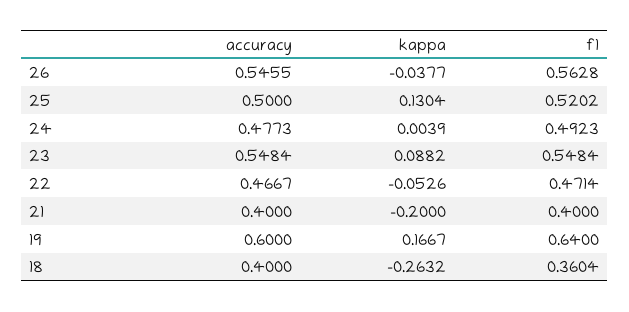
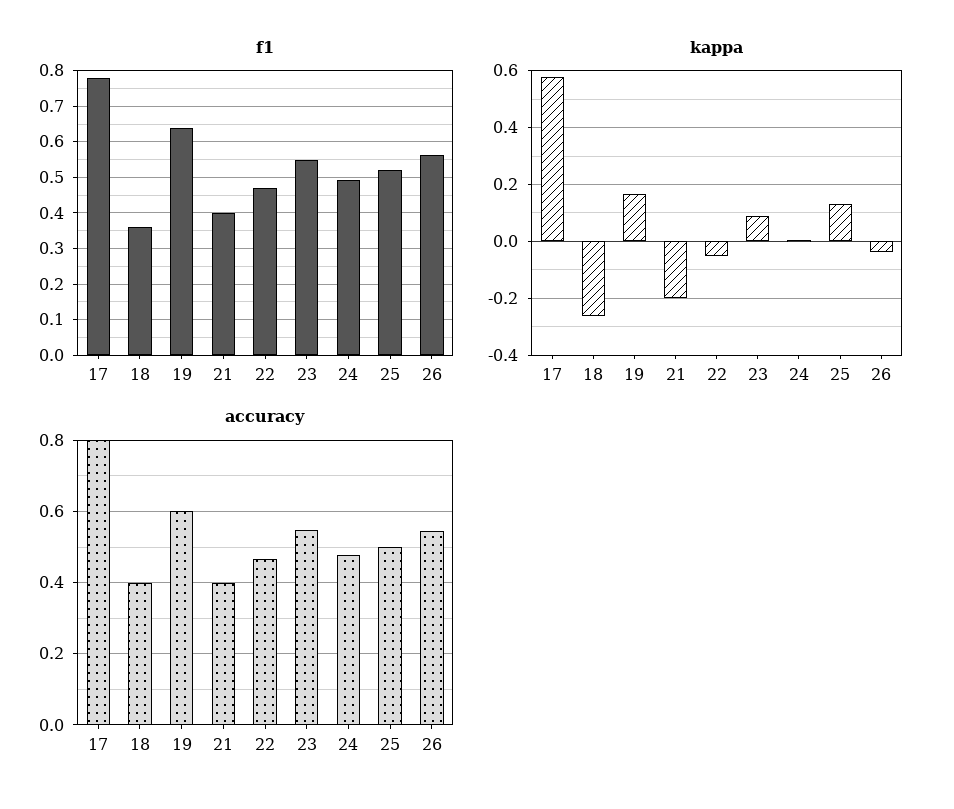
  {
    "accuracy": {
      "26": 0.5455,
      "25": 0.5,
      "24": 0.4773,
      "23": 0.5484,
      "22": 0.4667,
      "21": 0.4,
      "19": 0.6,
-     "18": 0.4
+     "18": 0.4,
+     "17": 0.8
    },
    "kappa": {
      "26": -0.0377,
      "25": 0.1304,
      "24": 0.0039,
      "23": 0.0882,
      "22": -0.0526,
      "21": -0.2,
      "19": 0.1667,
-     "18": -0.2632
+     "18": -0.2632,
+     "17": 0.575
    },
    "f1": {
      "26": 0.5628,
      "25": 0.5202,
      "24": 0.4923,
      "23": 0.5484,
      "22": 0.4714,
      "21": 0.4,
      "19": 0.64,
-     "18": 0.3604
+     "18": 0.3604,
+     "17": 0.78
    }
  }

